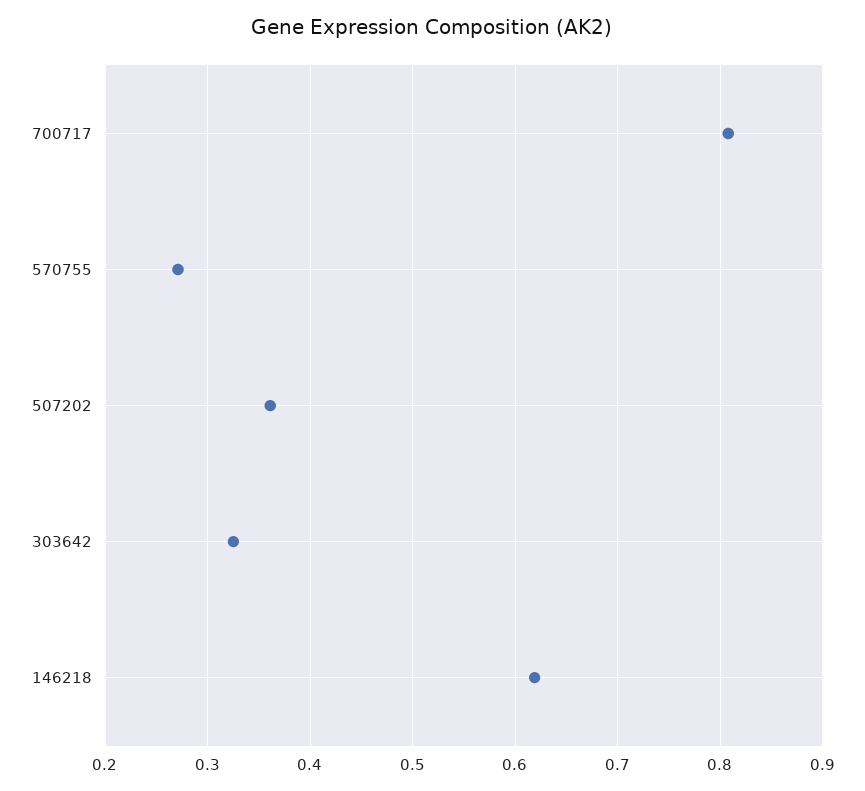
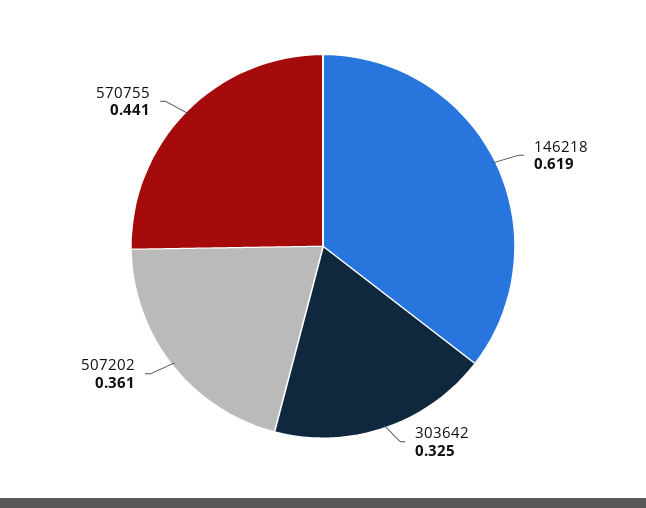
  {
-   "700717": 0.81,
-   "570755": 0.27,
+   "570755": 0.441,
    "507202": 0.361,
    "303642": 0.325,
    "146218": 0.619
  }

